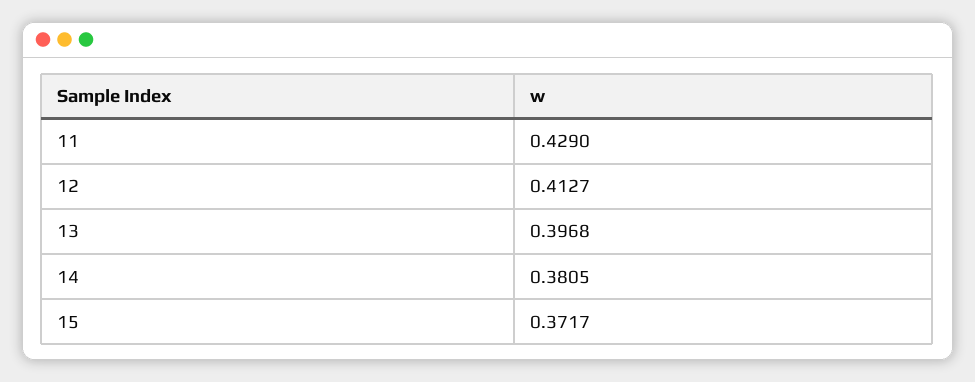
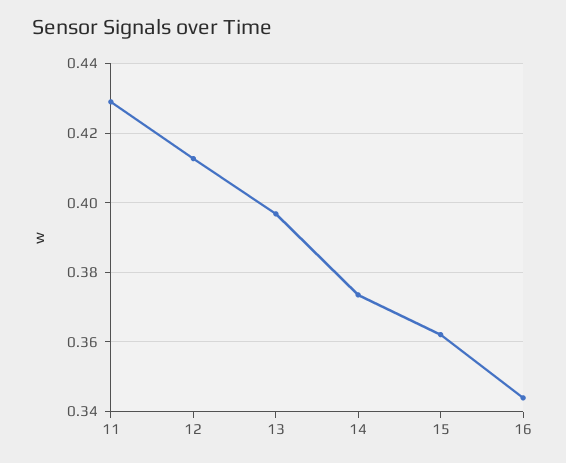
  {
    "11": 0.429,
    "12": 0.4127,
    "13": 0.3968,
-   "14": 0.3805,
+   "14": 0.374,
-   "15": 0.3717
+   "15": 0.362,
+   "16": 0.344
  }

